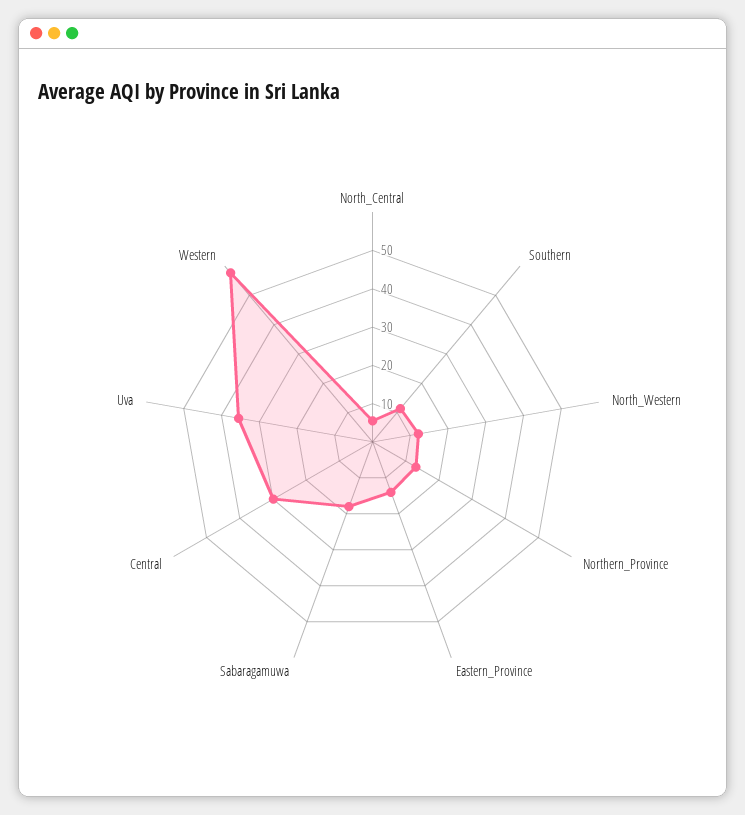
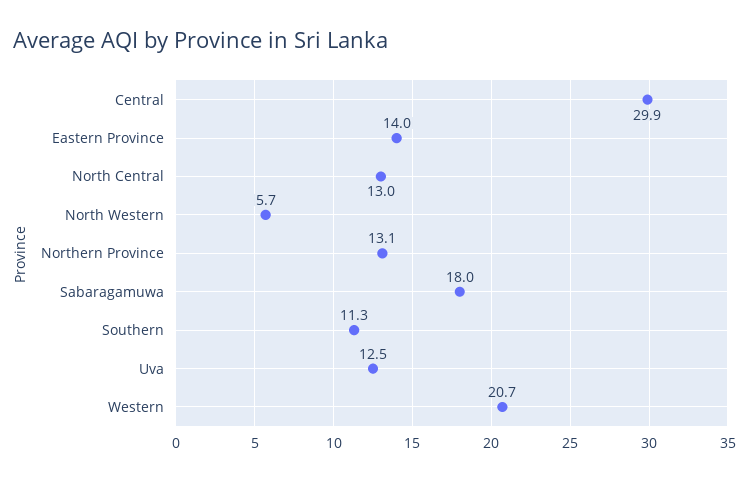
  {
-   "North_Central": 5,
+   "North_Central": 13,
    "Southern": 11.3,
-   "North_Western": 12.5,
+   "North_Western": 5.7,
    "Northern_Province": 13.1,
    "Eastern_Province": 14,
    "Sabaragamuwa": 18,
    "Central": 29.9,
-   "Uva": 35,
+   "Uva": 12.5,
-   "Western": 57.5
+   "Western": 20.7
  }

